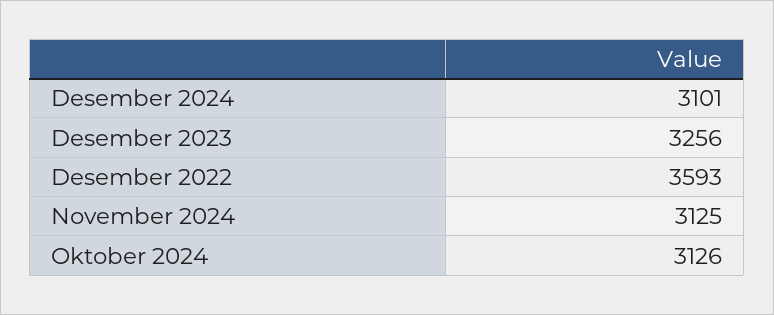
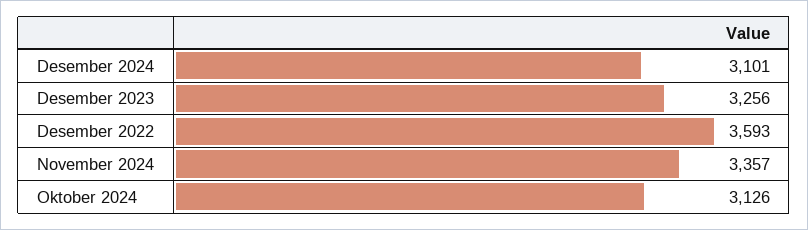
  {
    "Desember 2024": 3101,
    "Desember 2023": 3256,
    "Desember 2022": 3593,
-   "November 2024": 3125,
+   "November 2024": 3357,
    "Oktober 2024": 3126
  }

